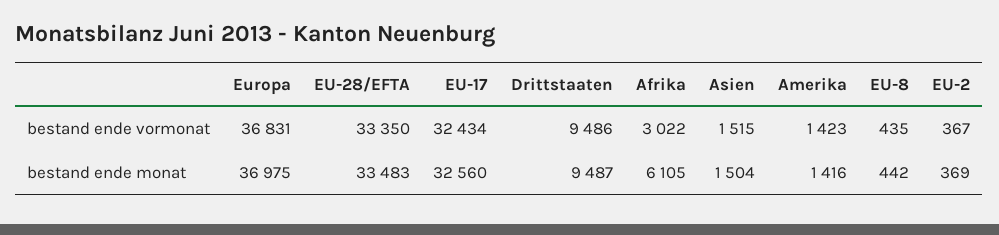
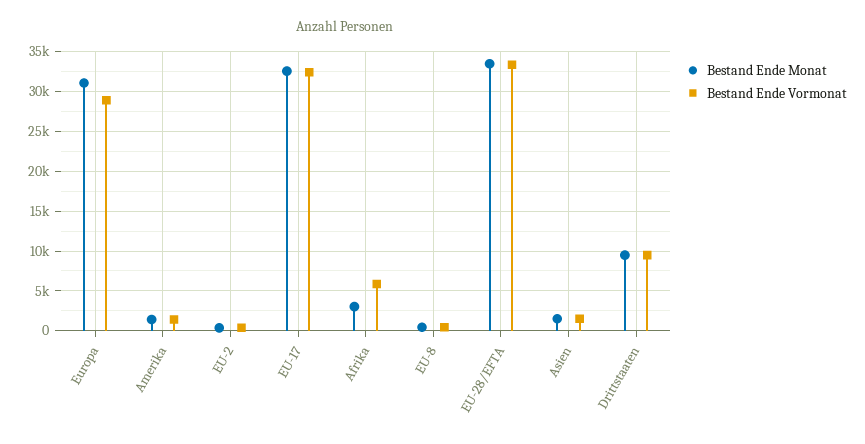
  {
    "bestand ende vormonat": {
-     "Europa": 36831,
+     "Europa": 29000,
      "EU-28/EFTA": 33350,
      "EU-17": 32434,
      "Drittstaaten": 9486,
-     "Afrika": 3022,
+     "Afrika": 6000,
      "Asien": 1515,
      "Amerika": 1423,
      "EU-8": 435,
      "EU-2": 367
    },
    "bestand ende monat": {
-     "Europa": 36975,
+     "Europa": 31000,
      "EU-28/EFTA": 33483,
      "EU-17": 32560,
      "Drittstaaten": 9487,
-     "Afrika": 6105,
+     "Afrika": 3000,
      "Asien": 1504,
      "Amerika": 1416,
      "EU-8": 442,
      "EU-2": 369
    }
  }

